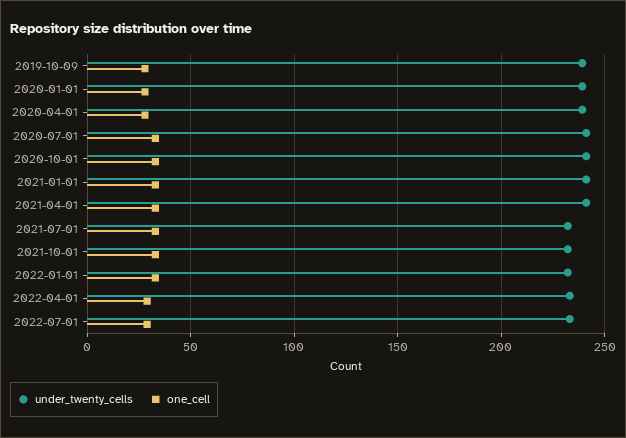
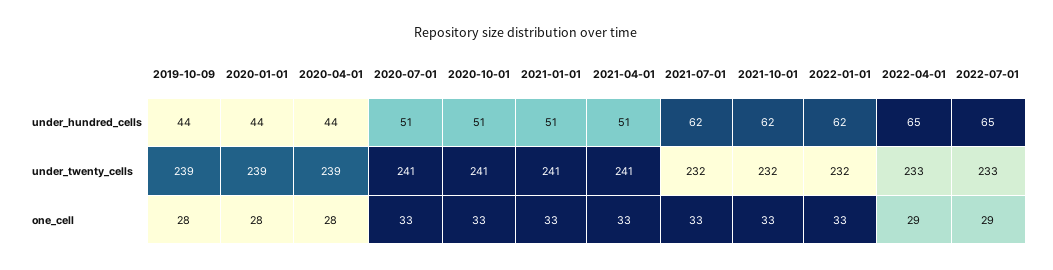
  {
    "under_twenty_cells": {
      "2019-10-09": 239,
      "2020-01-01": 239,
      "2020-04-01": 239,
      "2020-07-01": 241,
      "2020-10-01": 241,
      "2021-01-01": 241,
      "2021-04-01": 241,
      "2021-07-01": 232,
      "2021-10-01": 232,
      "2022-01-01": 232,
      "2022-04-01": 233,
      "2022-07-01": 233
    },
    "one_cell": {
      "2019-10-09": 28,
      "2020-01-01": 28,
      "2020-04-01": 28,
      "2020-07-01": 33,
      "2020-10-01": 33,
      "2021-01-01": 33,
      "2021-04-01": 33,
      "2021-07-01": 33,
      "2021-10-01": 33,
      "2022-01-01": 33,
      "2022-04-01": 29,
      "2022-07-01": 29
-   }
+   },
+   "under_hundred_cells": {
+     "2019-10-09": 44,
+     "2020-01-01": 44,
+     "2020-04-01": 44,
+     "2020-07-01": 51,
+     "2020-10-01": 51,
+     "2021-01-01": 51,
+     "2021-04-01": 51,
+     "2021-07-01": 62,
+     "2021-10-01": 62,
+     "2022-01-01": 62,
+     "2022-04-01": 65,
+     "2022-07-01": 65
+   }
  }

